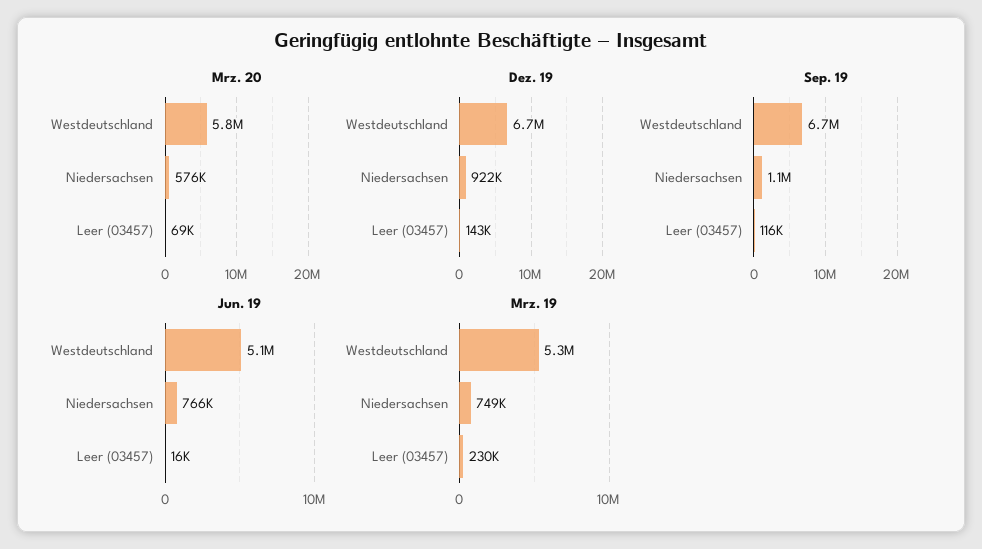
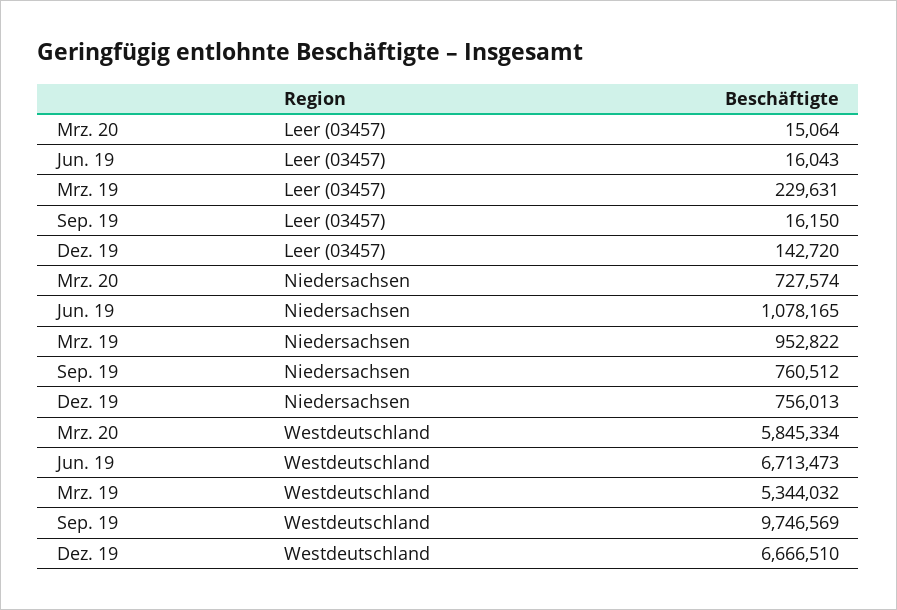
  {
    "Mrz. 20": {
      "Westdeutschland": 5845334,
-     "Niedersachsen": 576000,
+     "Niedersachsen": 727574,
-     "Leer (03457)": 69000
+     "Leer (03457)": 15064
    },
    "Dez. 19": {
      "Westdeutschland": 6666510,
-     "Niedersachsen": 922000,
+     "Niedersachsen": 756013,
      "Leer (03457)": 142720
    },
    "Sep. 19": {
-     "Westdeutschland": 6700000,
+     "Westdeutschland": 9746569,
-     "Niedersachsen": 1100000,
+     "Niedersachsen": 760512,
-     "Leer (03457)": 116000
+     "Leer (03457)": 16150
    },
    "Jun. 19": {
-     "Westdeutschland": 5100000,
+     "Westdeutschland": 6713473,
-     "Niedersachsen": 766000,
+     "Niedersachsen": 1078165,
      "Leer (03457)": 16043
    },
    "Mrz. 19": {
      "Westdeutschland": 5344032,
-     "Niedersachsen": 749000,
+     "Niedersachsen": 952822,
      "Leer (03457)": 229631
    }
  }

